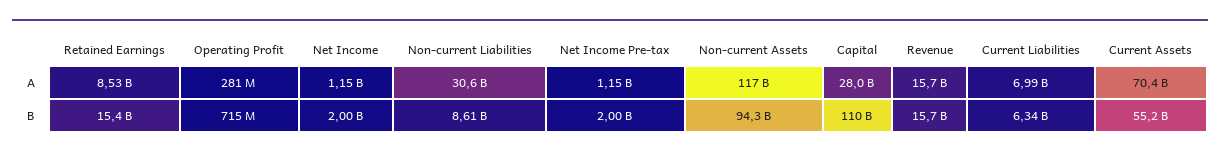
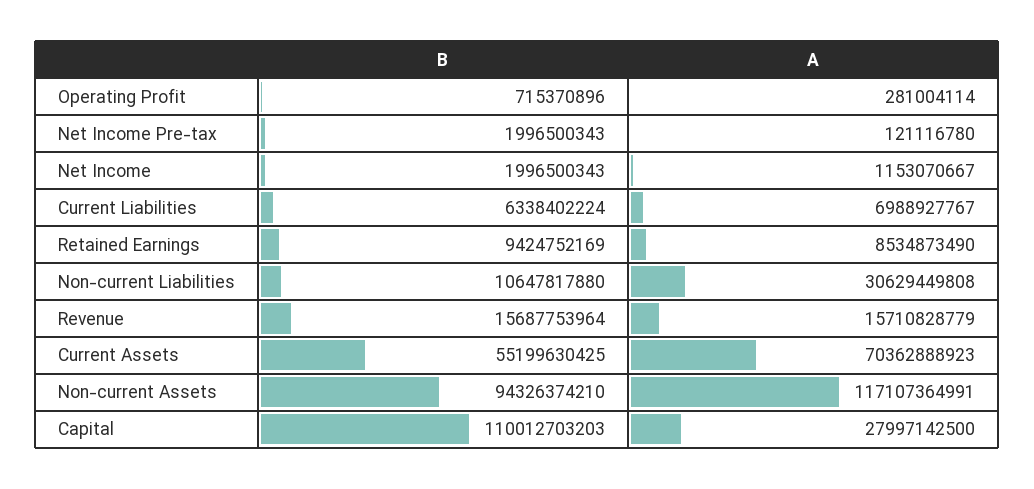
  {
    "Retained Earnings": {
      "A": 8534873490,
-     "B": 15400000000
+     "B": 9424752169
    },
    "Operating Profit": {
      "A": 281004114,
      "B": 715370896
    },
    "Net Income": {
      "A": 1153070667,
      "B": 1996500343
    },
    "Non-current Liabilities": {
      "A": 30629449808,
-     "B": 8610000000
+     "B": 10647817880
    },
    "Net Income Pre-tax": {
-     "A": 1150000000,
+     "A": 121116780,
      "B": 1996500343
    },
    "Non-current Assets": {
      "A": 117107364991,
      "B": 94326374210
    },
    "Capital": {
      "A": 27997142500,
      "B": 110012703203
    },
    "Revenue": {
      "A": 15710828779,
      "B": 15687753964
    },
    "Current Liabilities": {
      "A": 6988927767,
      "B": 6338402224
    },
    "Current Assets": {
      "A": 70362888923,
      "B": 55199630425
    }
  }

